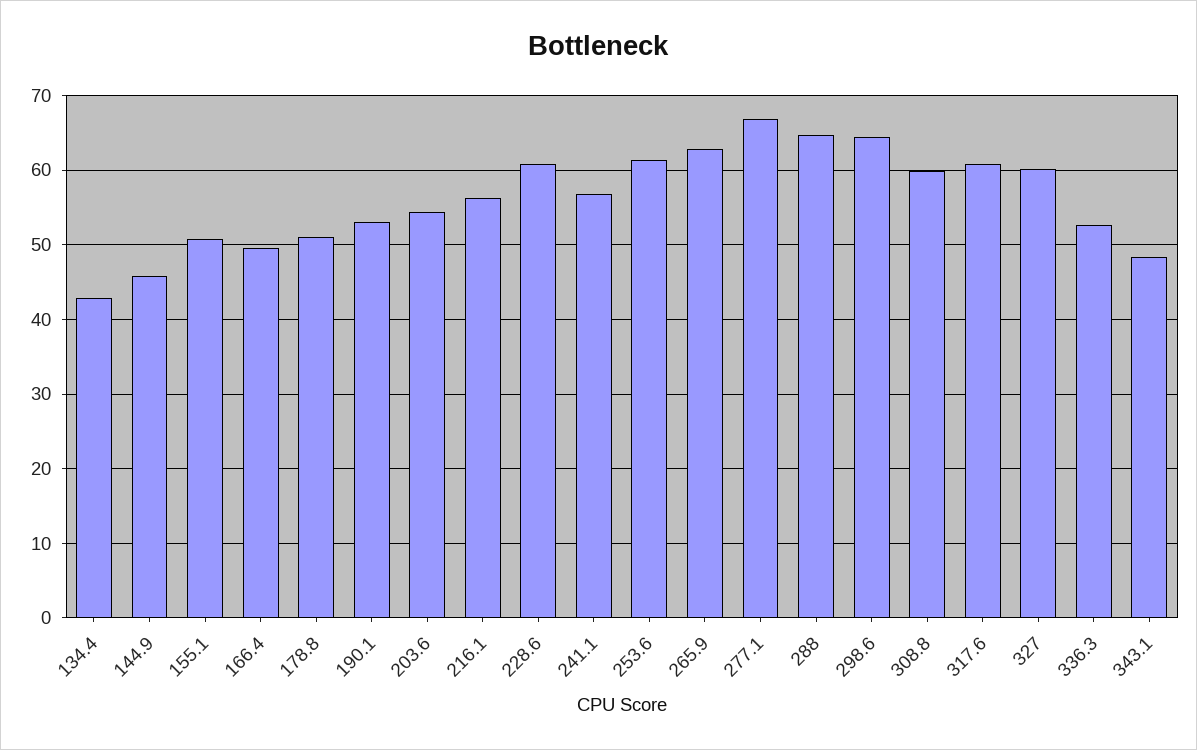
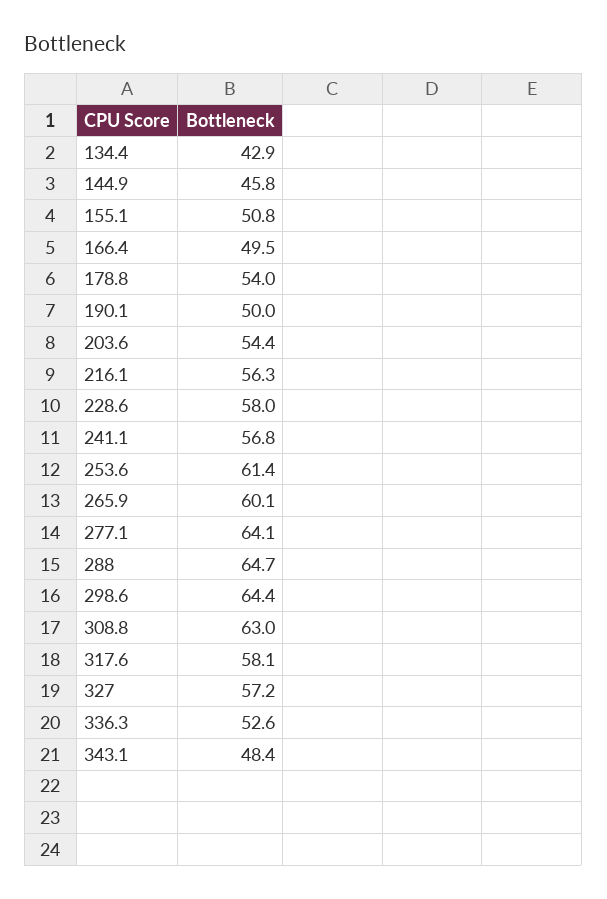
  {
    "134.4": 42.9,
    "144.9": 45.8,
    "155.1": 50.8,
    "166.4": 49.5,
-   "178.8": 51,
+   "178.8": 54,
-   "190.1": 53,
+   "190.1": 50,
    "203.6": 54.4,
    "216.1": 56.3,
-   "228.6": 61,
+   "228.6": 58,
    "241.1": 56.8,
    "253.6": 61.4,
-   "265.9": 63,
+   "265.9": 60.1,
-   "277.1": 67,
+   "277.1": 64.1,
    "288": 64.7,
    "298.6": 64.4,
-   "308.8": 60,
+   "308.8": 63,
-   "317.6": 61,
+   "317.6": 58.1,
-   "327": 60,
+   "327": 57.2,
    "336.3": 52.6,
    "343.1": 48.4
  }

